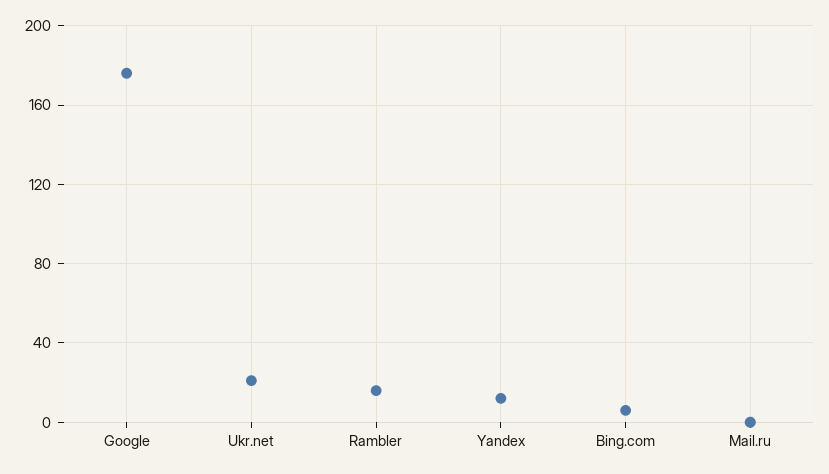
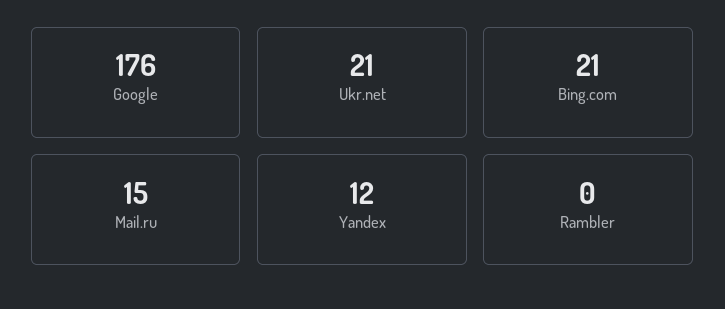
  {
    "Google": 176,
    "Ukr.net": 21,
-   "Rambler": 15,
+   "Rambler": 0,
    "Yandex": 12,
-   "Bing.com": 5,
+   "Bing.com": 21,
-   "Mail.ru": 0
+   "Mail.ru": 15
  }

